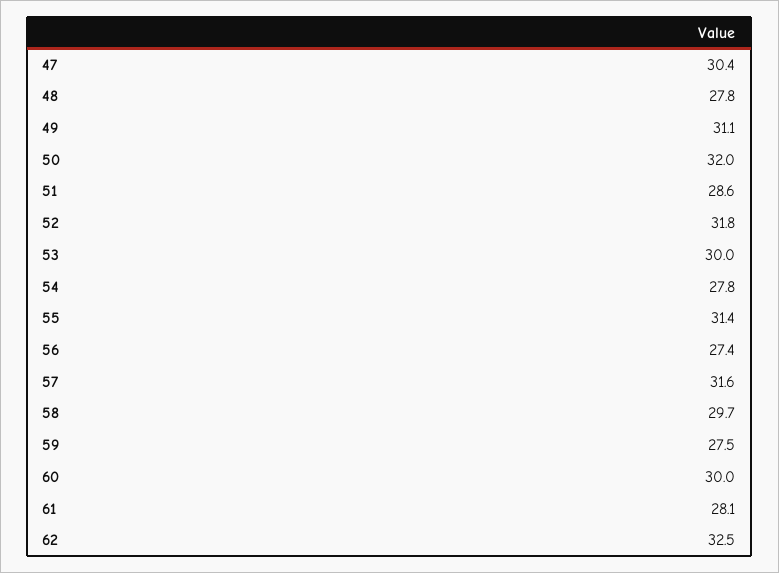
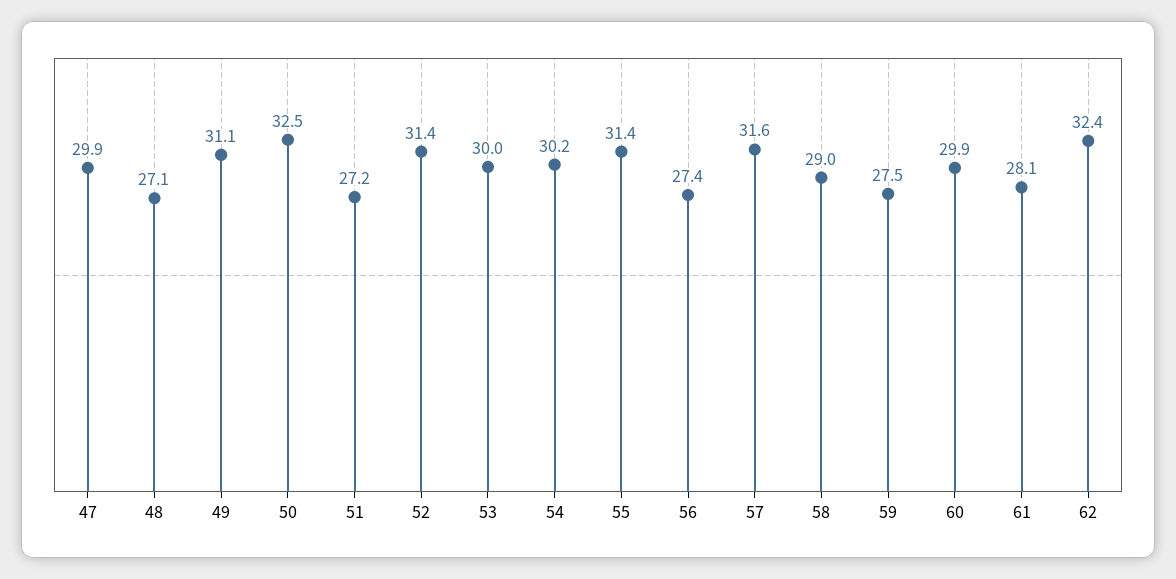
  {
-   "47": 30.4,
+   "47": 29.9,
-   "48": 27.8,
+   "48": 27.1,
    "49": 31.1,
-   "50": 32,
+   "50": 32.5,
-   "51": 28.6,
+   "51": 27.2,
-   "52": 31.8,
+   "52": 31.4,
    "53": 30,
-   "54": 27.8,
+   "54": 30.2,
    "55": 31.4,
    "56": 27.4,
    "57": 31.6,
-   "58": 29.7,
+   "58": 29,
    "59": 27.5,
-   "60": 30,
+   "60": 29.9,
    "61": 28.1,
-   "62": 32.5
+   "62": 32.4
  }

